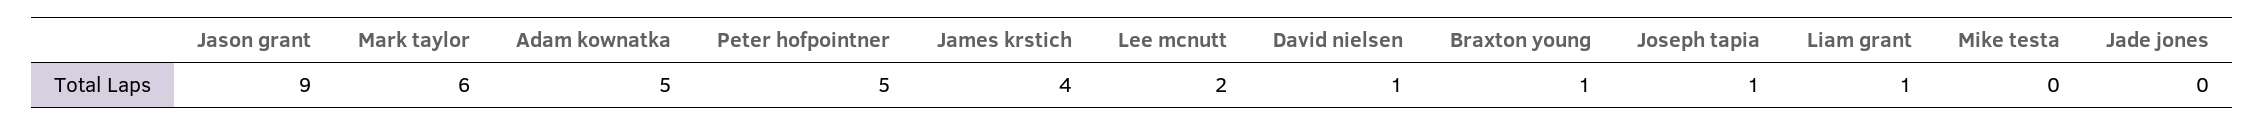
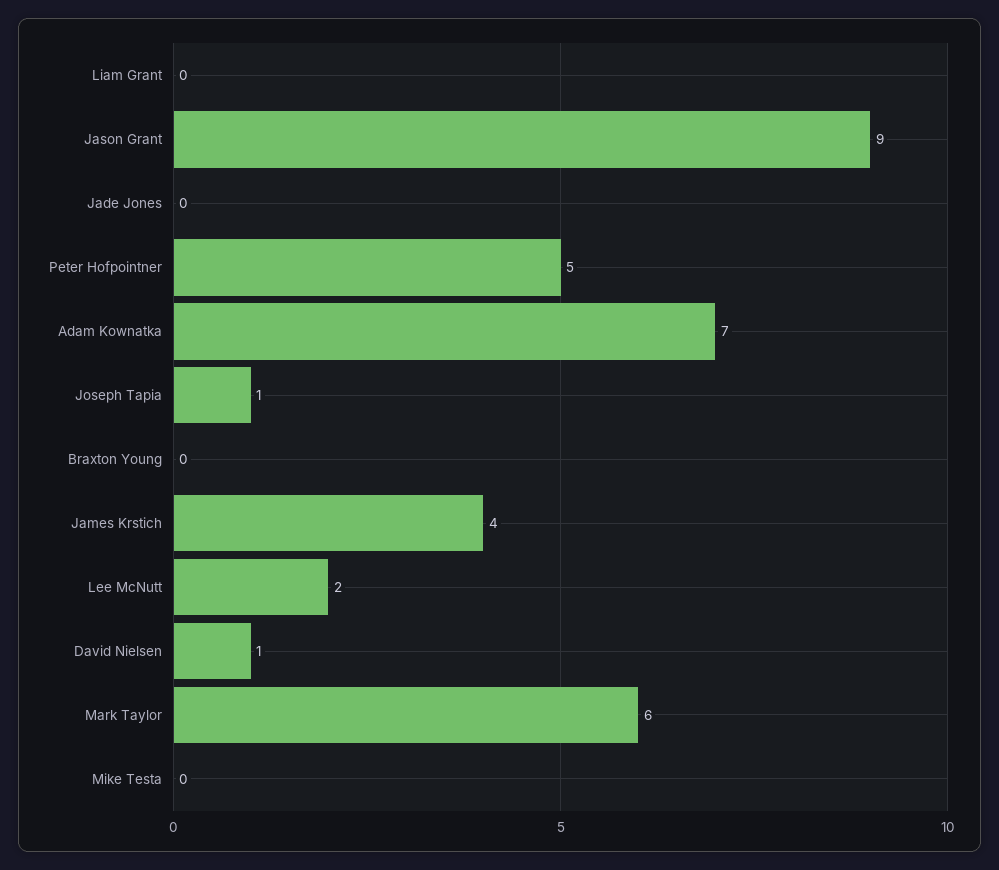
  {
    "Jason grant": 9,
    "Mark taylor": 6,
-   "Adam kownatka": 5,
+   "Adam kownatka": 7,
    "Peter hofpointner": 5,
    "James krstich": 4,
    "Lee mcnutt": 2,
    "David nielsen": 1,
-   "Braxton young": 1,
+   "Braxton young": 0,
    "Joseph tapia": 1,
-   "Liam grant": 1,
+   "Liam grant": 0,
    "Mike testa": 0,
    "Jade jones": 0
  }

